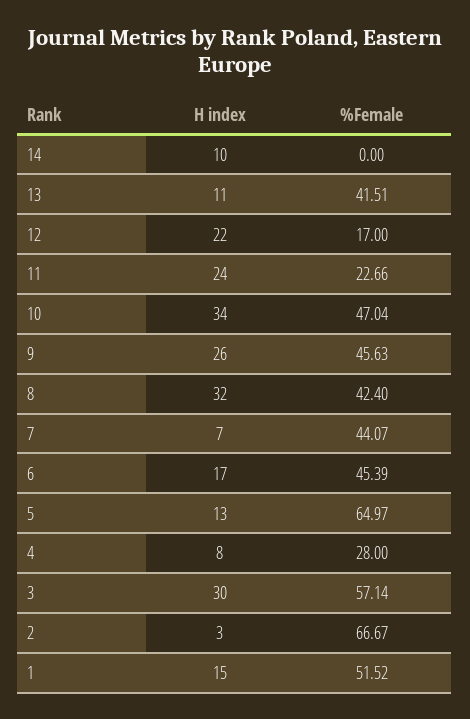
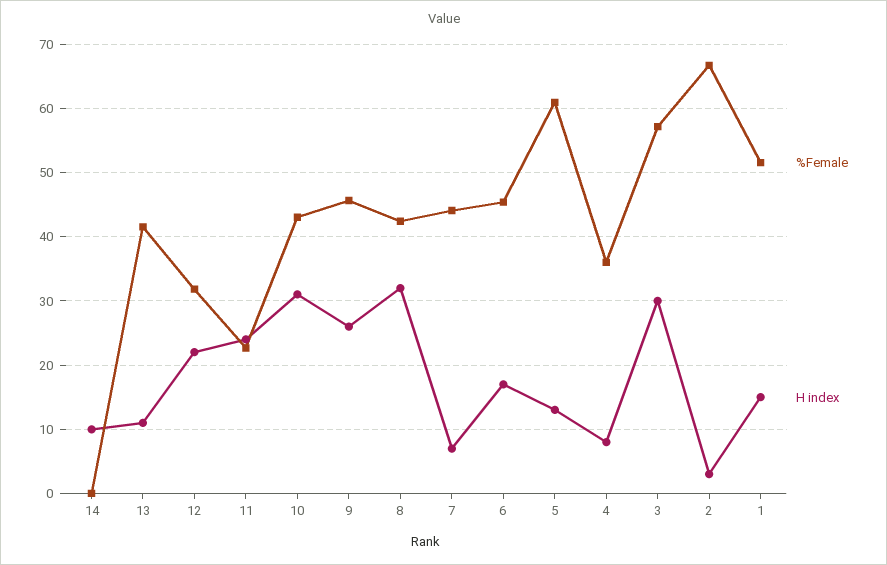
  {
    "H index": {
      "14": 10,
      "13": 11,
      "12": 22,
      "11": 24,
-     "10": 34,
+     "10": 31,
      "9": 26,
      "8": 32,
      "7": 7,
      "6": 17,
      "5": 13,
      "4": 8,
      "3": 30,
      "2": 3,
      "1": 15
    },
    "%Female": {
      "14": 0,
      "13": 41.51,
-     "12": 17,
+     "12": 32,
      "11": 22.66,
-     "10": 47.04,
+     "10": 43,
      "9": 45.63,
      "8": 42.4,
      "7": 44.07,
      "6": 45.39,
-     "5": 64.97,
+     "5": 61,
-     "4": 28,
+     "4": 36,
      "3": 57.14,
      "2": 66.67,
      "1": 51.52
    }
  }

